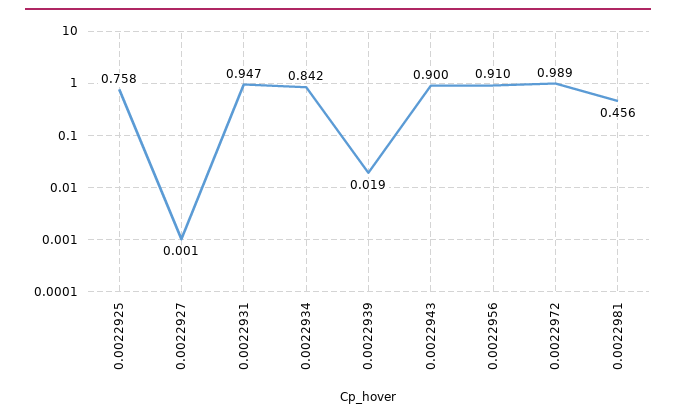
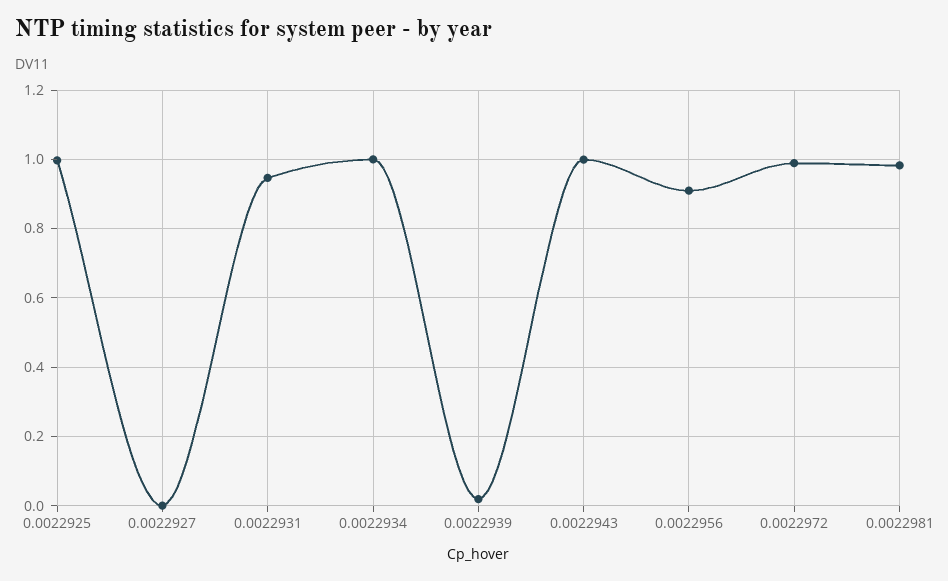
  {
-   "0.0022925": 0.758,
+   "0.0022925": 1,
    "0.0022927": 0.001,
    "0.0022931": 0.947,
-   "0.0022934": 0.842,
+   "0.0022934": 1,
    "0.0022939": 0.019,
-   "0.0022943": 0.9,
+   "0.0022943": 1,
    "0.0022956": 0.91,
    "0.0022972": 0.989,
-   "0.0022981": 0.456
+   "0.0022981": 0.98
  }

